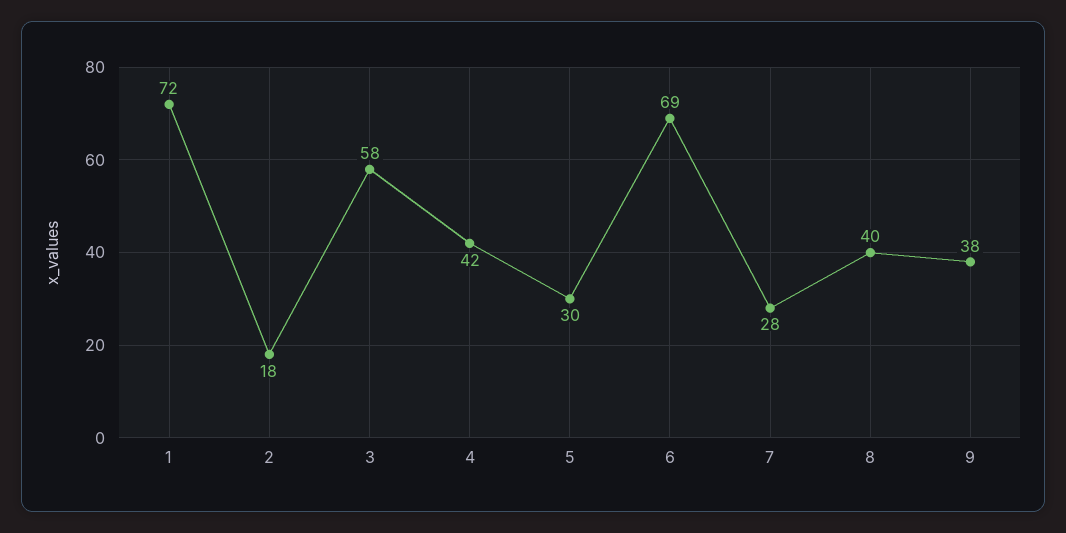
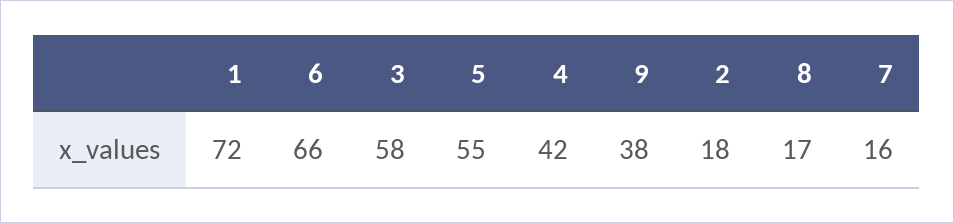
  {
    "1": 72,
    "2": 18,
    "3": 58,
    "4": 42,
-   "5": 30,
+   "5": 55,
-   "6": 69,
+   "6": 66,
-   "7": 28,
+   "7": 16,
-   "8": 40,
+   "8": 17,
    "9": 38
  }

